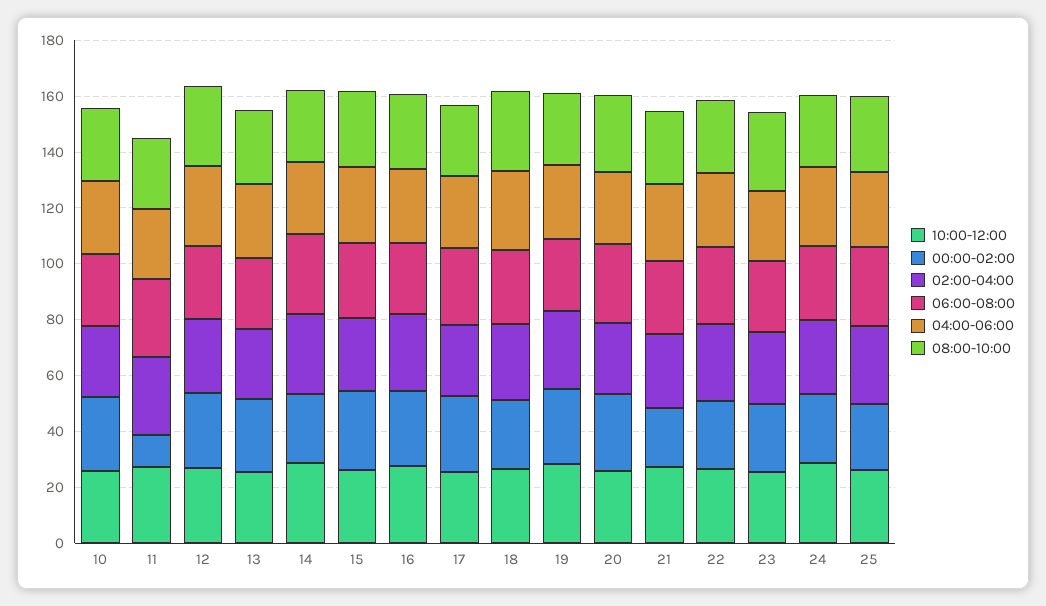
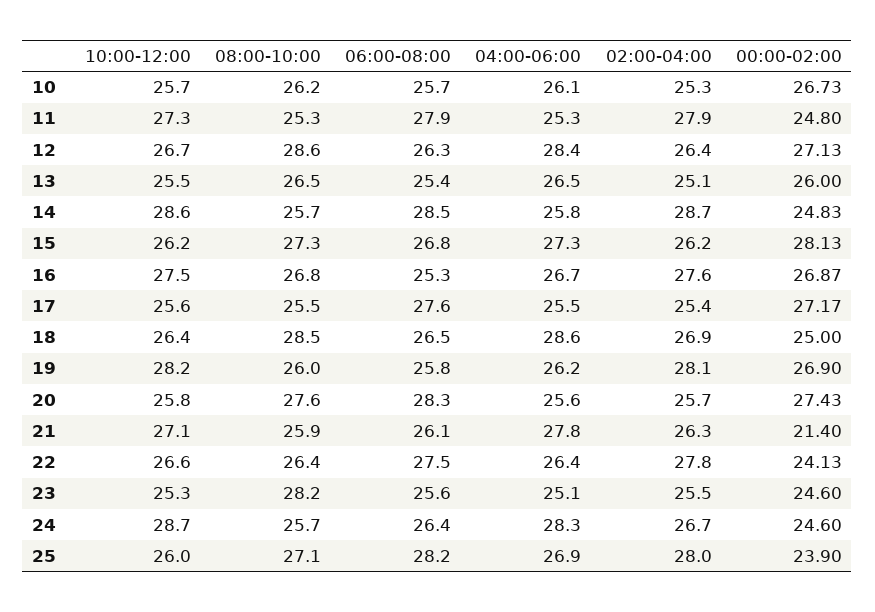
  {
    "10:00-12:00": {
      "10": 25.7,
      "11": 27.3,
      "12": 26.7,
      "13": 25.5,
      "14": 28.6,
      "15": 26.2,
      "16": 27.5,
      "17": 25.6,
      "18": 26.4,
      "19": 28.2,
      "20": 25.8,
      "21": 27.1,
      "22": 26.6,
      "23": 25.3,
      "24": 28.7,
      "25": 26
    },
    "00:00-02:00": {
      "10": 26.73,
-     "11": 10,
+     "11": 24.8,
      "12": 27.13,
      "13": 26,
      "14": 24.83,
      "15": 28.13,
      "16": 26.87,
      "17": 27.17,
      "18": 25,
      "19": 26.9,
      "20": 27.43,
      "21": 21.4,
      "22": 24.13,
      "23": 24.6,
      "24": 24.6,
      "25": 23.9
    },
    "02:00-04:00": {
      "10": 25.3,
      "11": 27.9,
      "12": 26.4,
      "13": 25.1,
      "14": 28.7,
      "15": 26.2,
      "16": 27.6,
      "17": 25.4,
      "18": 26.9,
      "19": 28.1,
      "20": 25.7,
      "21": 26.3,
      "22": 27.8,
      "23": 25.5,
      "24": 26.7,
      "25": 28
    },
    "06:00-08:00": {
      "10": 25.7,
      "11": 27.9,
      "12": 26.3,
      "13": 25.4,
      "14": 28.5,
      "15": 26.8,
      "16": 25.3,
      "17": 27.6,
      "18": 26.5,
      "19": 25.8,
      "20": 28.3,
      "21": 26.1,
      "22": 27.5,
      "23": 25.6,
      "24": 26.4,
      "25": 28.2
    },
    "04:00-06:00": {
      "10": 26.1,
      "11": 25.3,
      "12": 28.4,
      "13": 26.5,
      "14": 25.8,
      "15": 27.3,
      "16": 26.7,
      "17": 25.5,
      "18": 28.6,
      "19": 26.2,
      "20": 25.6,
      "21": 27.8,
      "22": 26.4,
      "23": 25.1,
      "24": 28.3,
      "25": 26.9
    },
    "08:00-10:00": {
      "10": 26.2,
      "11": 25.3,
      "12": 28.6,
      "13": 26.5,
      "14": 25.7,
      "15": 27.3,
      "16": 26.8,
      "17": 25.5,
      "18": 28.5,
      "19": 26,
      "20": 27.6,
      "21": 25.9,
      "22": 26.4,
      "23": 28.2,
      "24": 25.7,
      "25": 27.1
    }
  }

